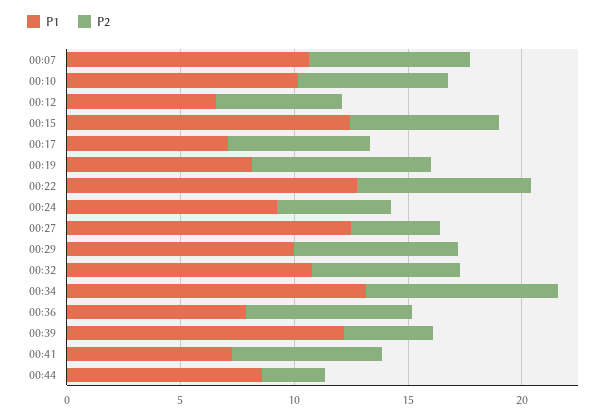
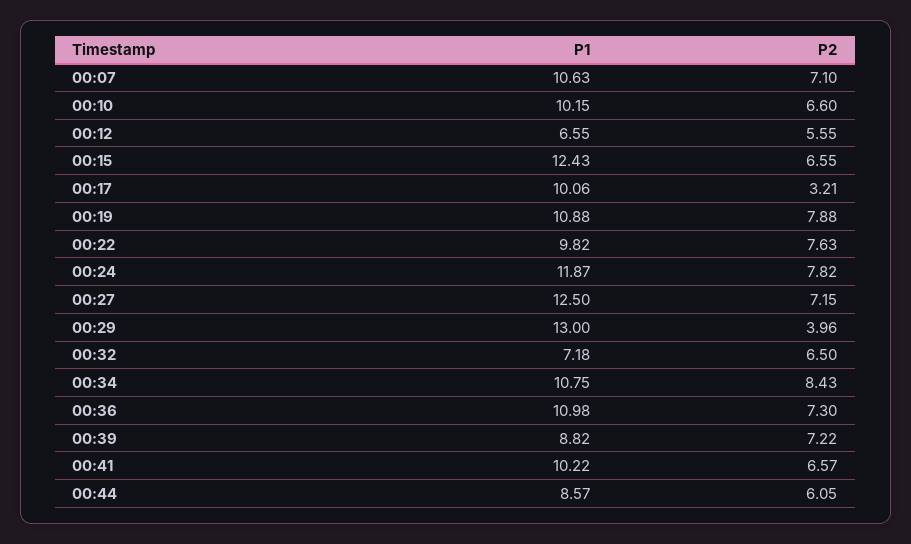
  {
    "P1": {
      "00:07": 10.63,
      "00:10": 10.15,
      "00:12": 6.55,
      "00:15": 12.43,
-     "00:17": 7,
+     "00:17": 10.06,
-     "00:19": 8,
+     "00:19": 10.88,
-     "00:22": 13,
+     "00:22": 9.82,
-     "00:24": 9,
+     "00:24": 11.87,
      "00:27": 12.5,
-     "00:29": 10,
+     "00:29": 13,
-     "00:32": 11,
+     "00:32": 7.18,
-     "00:34": 13,
+     "00:34": 10.75,
-     "00:36": 8,
+     "00:36": 10.98,
-     "00:39": 12,
+     "00:39": 8.82,
-     "00:41": 7,
+     "00:41": 10.22,
      "00:44": 8.57
    },
    "P2": {
      "00:07": 7.1,
      "00:10": 6.6,
      "00:12": 5.55,
      "00:15": 6.55,
-     "00:17": 6,
+     "00:17": 3.21,
      "00:19": 7.88,
      "00:22": 7.63,
-     "00:24": 5,
+     "00:24": 7.82,
-     "00:27": 4,
+     "00:27": 7.15,
-     "00:29": 7,
+     "00:29": 3.96,
      "00:32": 6.5,
      "00:34": 8.43,
      "00:36": 7.3,
-     "00:39": 4,
+     "00:39": 7.22,
      "00:41": 6.57,
-     "00:44": 3
+     "00:44": 6.05
    }
  }

